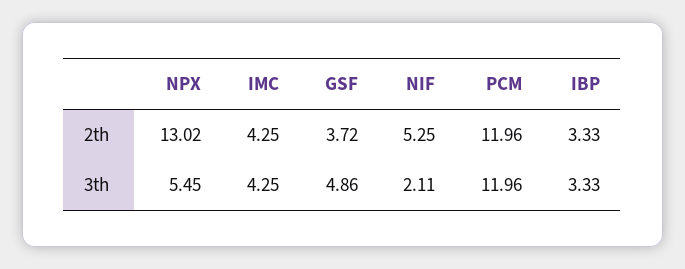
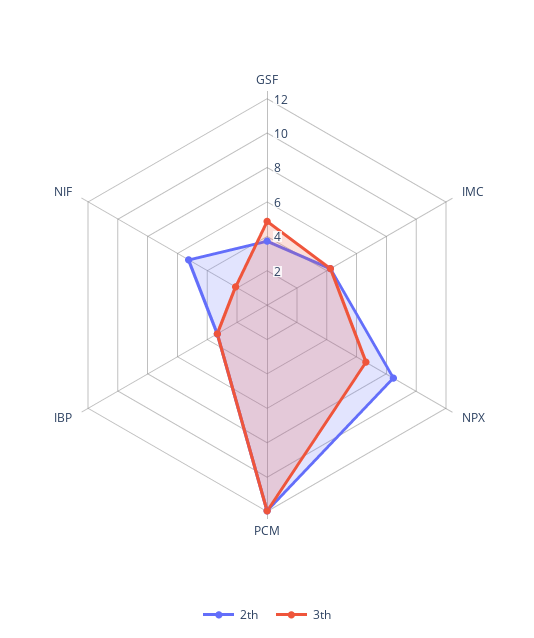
  {
    "2th": {
-     "NPX": 13.02,
+     "NPX": 8.5,
      "IMC": 4.25,
      "GSF": 3.72,
      "NIF": 5.25,
      "PCM": 11.96,
      "IBP": 3.33
    },
    "3th": {
-     "NPX": 5.45,
+     "NPX": 6.5,
      "IMC": 4.25,
      "GSF": 4.86,
      "NIF": 2.11,
      "PCM": 11.96,
      "IBP": 3.33
    }
  }

